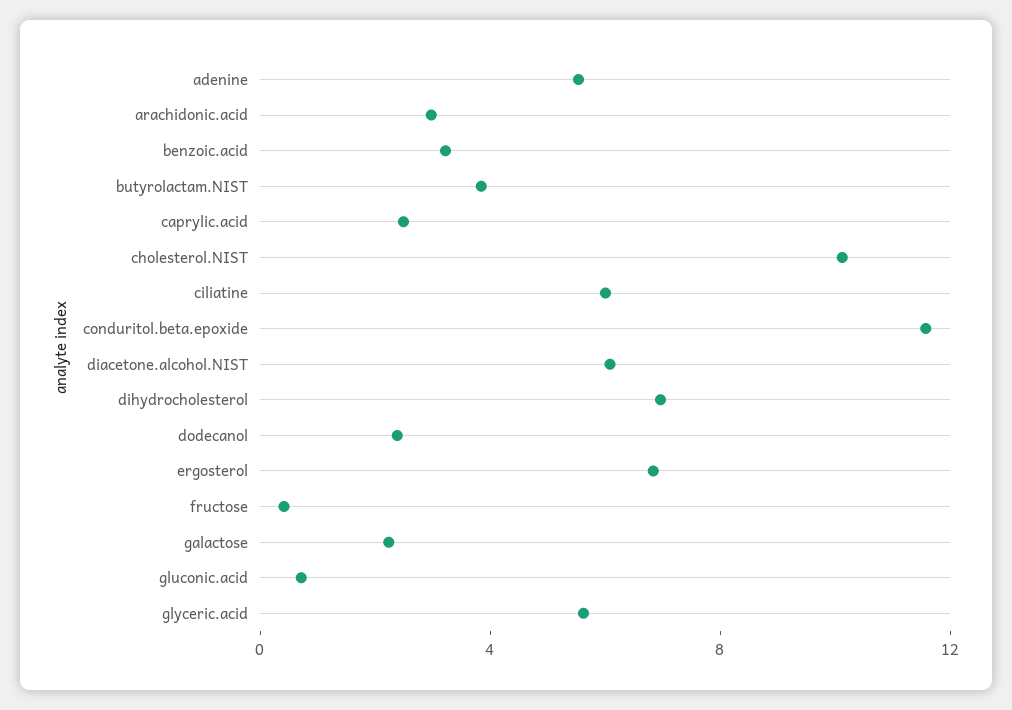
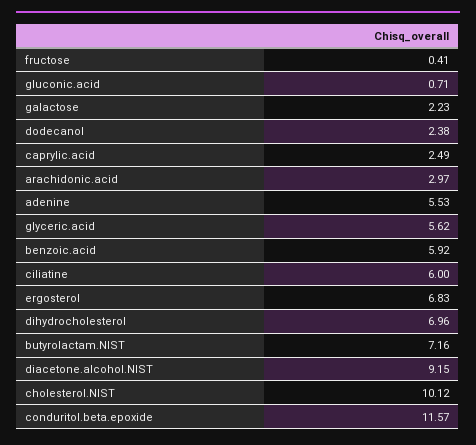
  {
    "adenine": 5.53,
    "arachidonic.acid": 2.97,
-   "benzoic.acid": 3,
+   "benzoic.acid": 5.92,
-   "butyrolactam.NIST": 4,
+   "butyrolactam.NIST": 7.16,
    "caprylic.acid": 2.49,
    "cholesterol.NIST": 10.12,
    "ciliatine": 6,
    "conduritol.beta.epoxide": 11.57,
-   "diacetone.alcohol.NIST": 6,
+   "diacetone.alcohol.NIST": 9.15,
    "dihydrocholesterol": 6.96,
    "dodecanol": 2.38,
    "ergosterol": 6.83,
    "fructose": 0.41,
    "galactose": 2.23,
    "gluconic.acid": 0.71,
    "glyceric.acid": 5.62
  }

